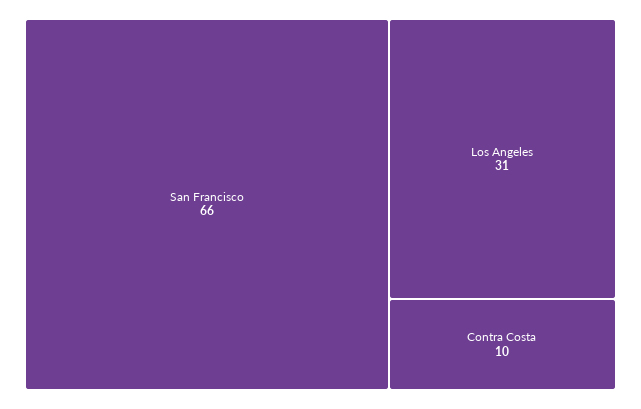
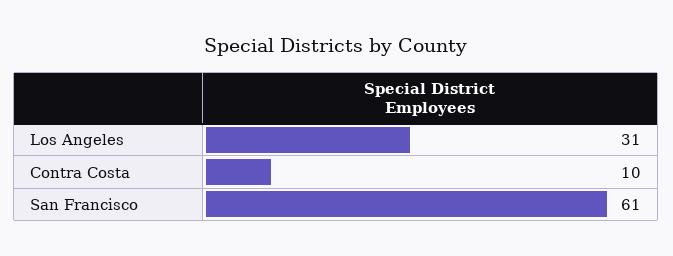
  {
-   "San Francisco": 66,
+   "San Francisco": 61,
    "Los Angeles": 31,
    "Contra Costa": 10
  }

